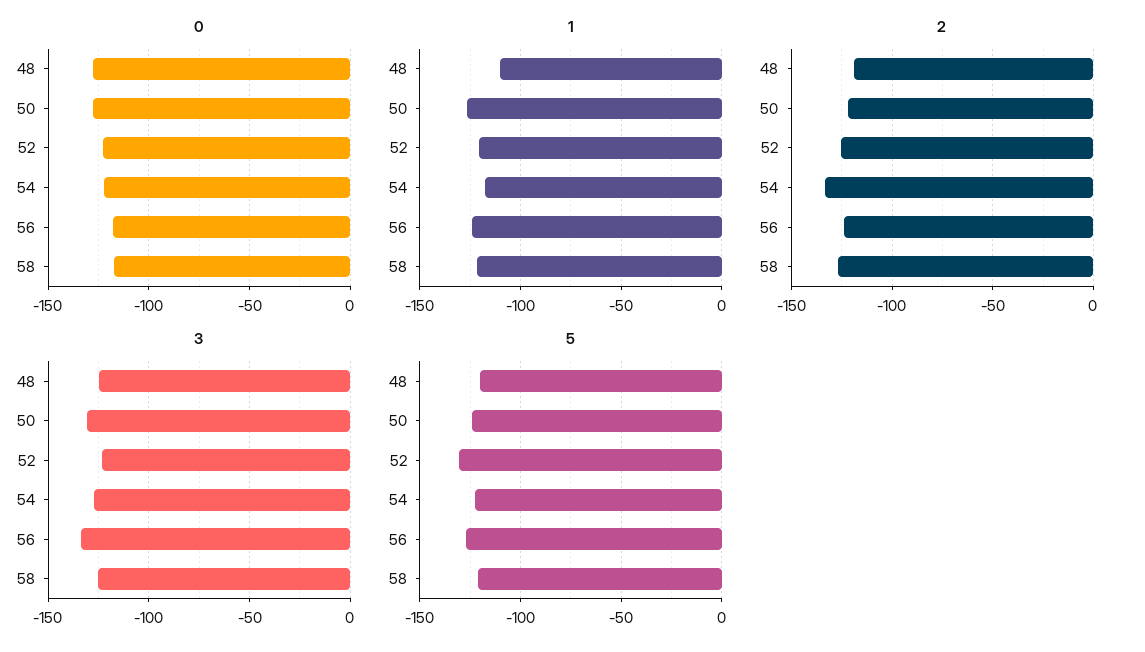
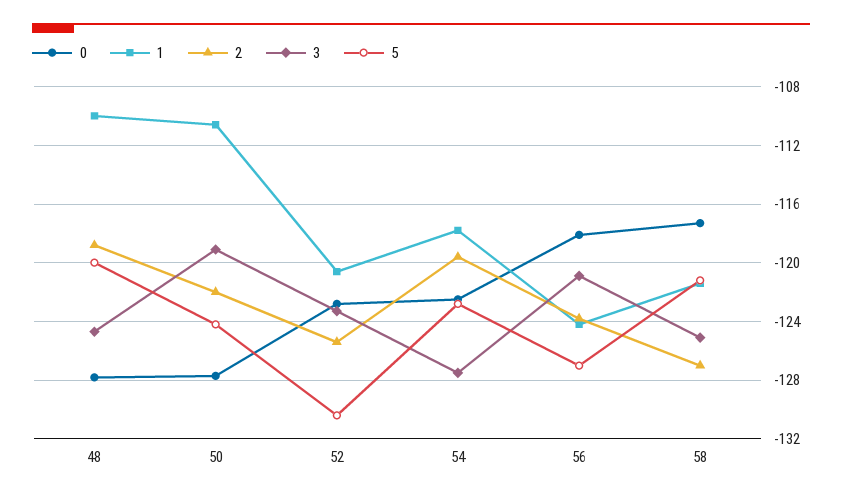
  {
    "0": {
      "48": -128,
      "50": -127.5,
      "52": -123,
      "54": -122.5,
      "56": -118,
      "58": -117.5
    },
    "1": {
      "48": -110,
-     "50": -125,
+     "50": -110.5,
      "52": -120.5,
      "54": -118,
      "56": -124,
      "58": -121.5
    },
    "2": {
      "48": -119,
      "50": -122,
      "52": -125.5,
-     "54": -135,
+     "54": -119.5,
      "56": -124,
      "58": -127
    },
    "3": {
      "48": -124.5,
-     "50": -130,
+     "50": -119,
      "52": -123.5,
      "54": -127.5,
-     "56": -135,
+     "56": -121,
      "58": -125
    },
    "5": {
      "48": -120,
      "50": -124,
      "52": -130.5,
      "54": -123,
      "56": -127,
      "58": -121
    }
  }

